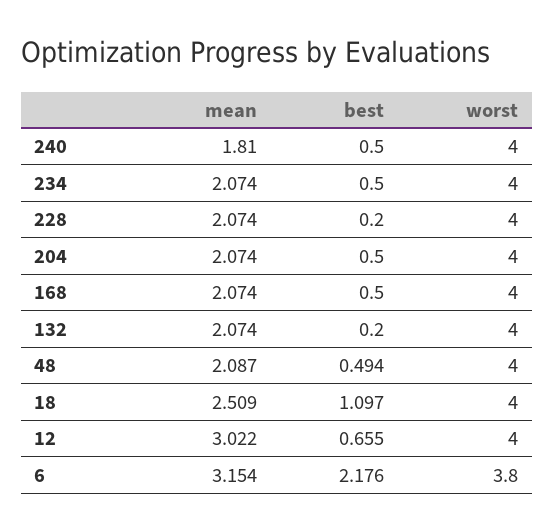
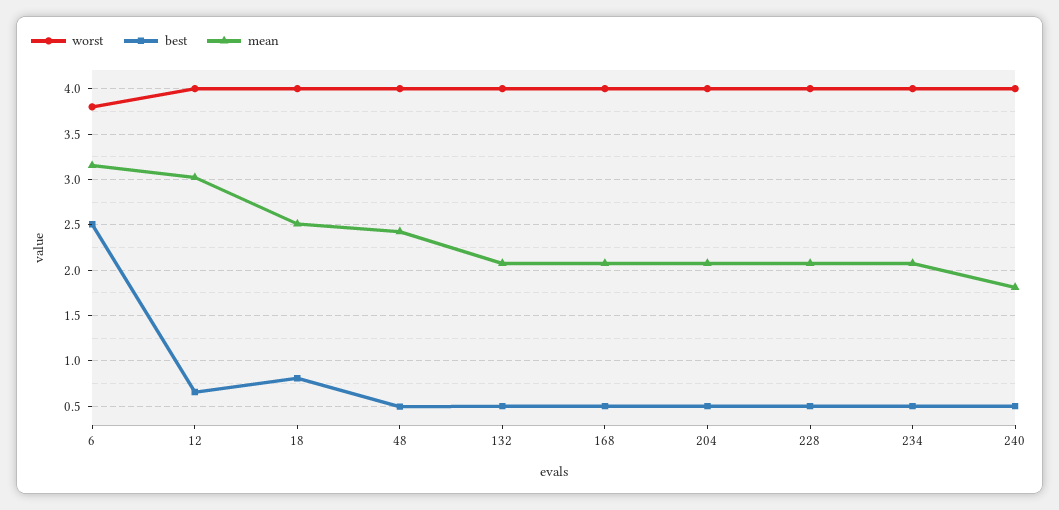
  {
    "mean": {
      "240": 1.81,
      "234": 2.074,
      "228": 2.074,
      "204": 2.074,
      "168": 2.074,
      "132": 2.074,
-     "48": 2.087,
+     "48": 2.4,
      "18": 2.509,
      "12": 3.022,
      "6": 3.154
    },
    "best": {
      "240": 0.5,
      "234": 0.5,
-     "228": 0.2,
+     "228": 0.5,
      "204": 0.5,
      "168": 0.5,
-     "132": 0.2,
+     "132": 0.5,
      "48": 0.494,
-     "18": 1.097,
+     "18": 0.8,
      "12": 0.655,
-     "6": 2.176
+     "6": 2.5
    },
    "worst": {
      "240": 4,
      "234": 4,
      "228": 4,
      "204": 4,
      "168": 4,
      "132": 4,
      "48": 4,
      "18": 4,
      "12": 4,
      "6": 3.8
    }
  }

